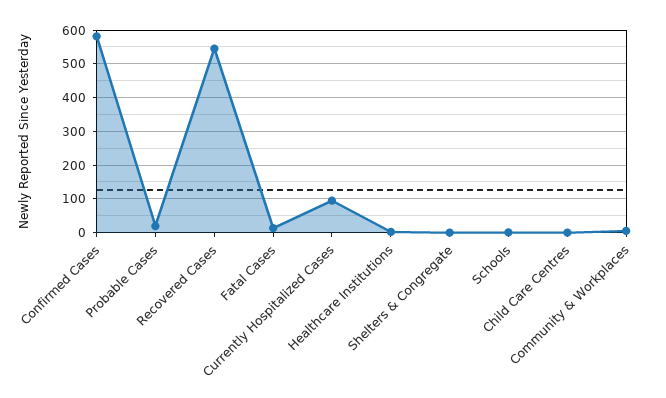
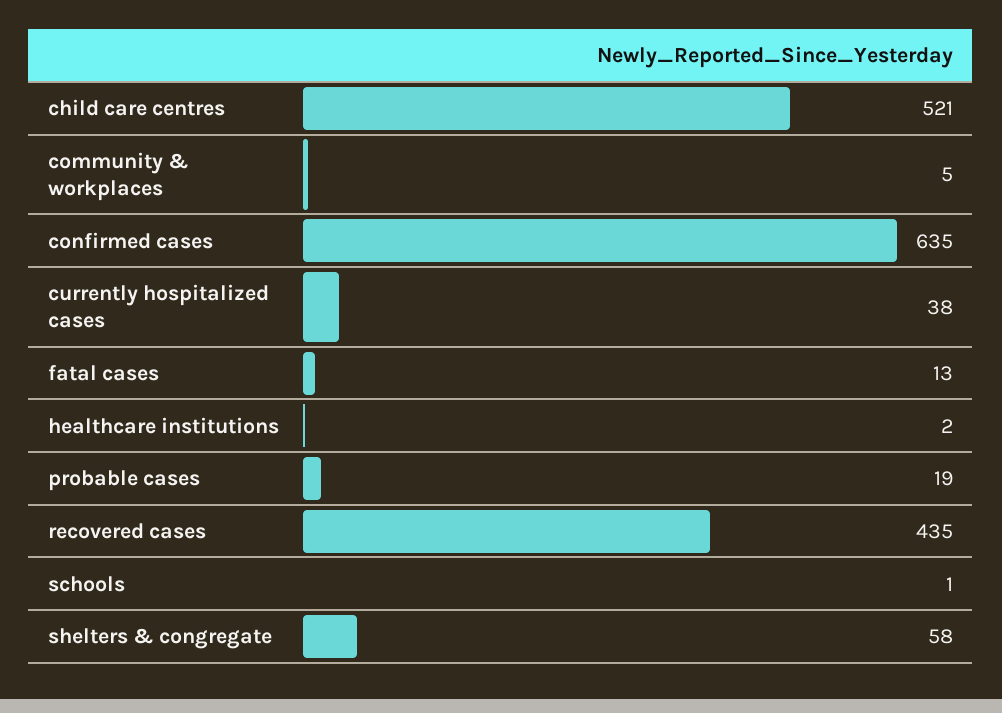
  {
-   "Confirmed Cases": 580,
+   "Confirmed Cases": 635,
    "Probable Cases": 19,
-   "Recovered Cases": 540,
+   "Recovered Cases": 435,
    "Fatal Cases": 13,
-   "Currently Hospitalized Cases": 100,
+   "Currently Hospitalized Cases": 38,
    "Healthcare Institutions": 2,
-   "Shelters & Congregate": 0,
+   "Shelters & Congregate": 58,
    "Schools": 1,
-   "Child Care Centres": 0,
+   "Child Care Centres": 521,
    "Community & Workplaces": 5
  }

